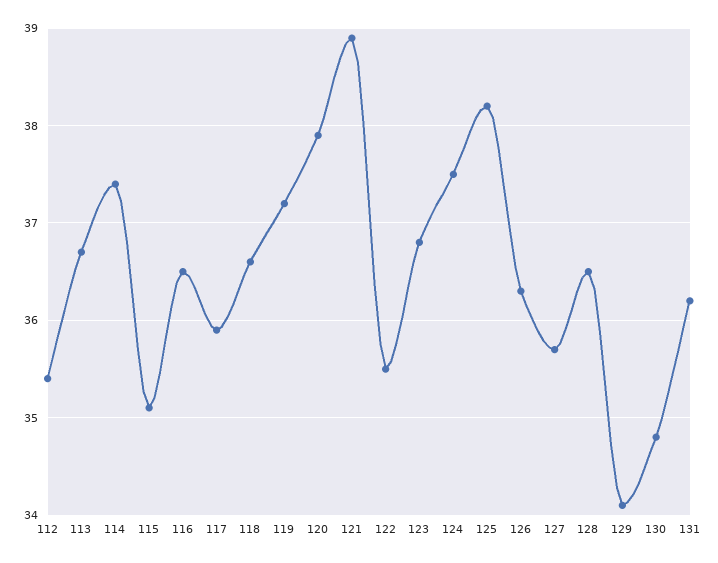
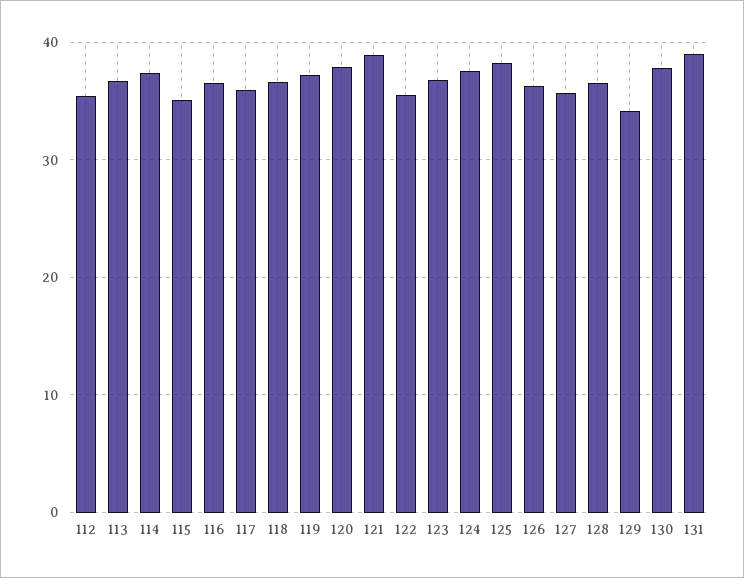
  {
    "112": 35.4,
    "113": 36.7,
    "114": 37.4,
    "115": 35.1,
    "116": 36.5,
    "117": 35.9,
    "118": 36.6,
    "119": 37.2,
    "120": 37.9,
    "121": 38.9,
    "122": 35.5,
    "123": 36.8,
    "124": 37.5,
    "125": 38.2,
    "126": 36.3,
    "127": 35.7,
    "128": 36.5,
    "129": 34.1,
-   "130": 34.8,
+   "130": 38,
-   "131": 36.2
+   "131": 39
  }

